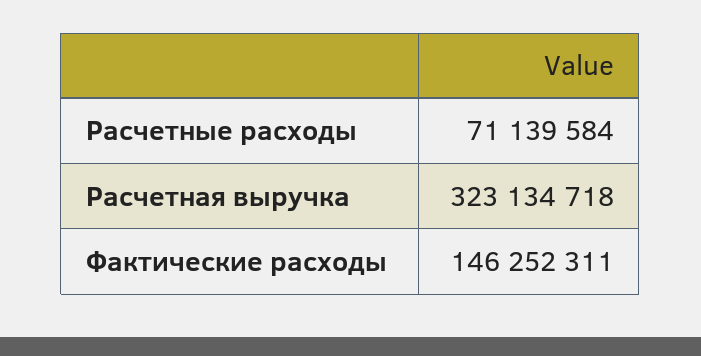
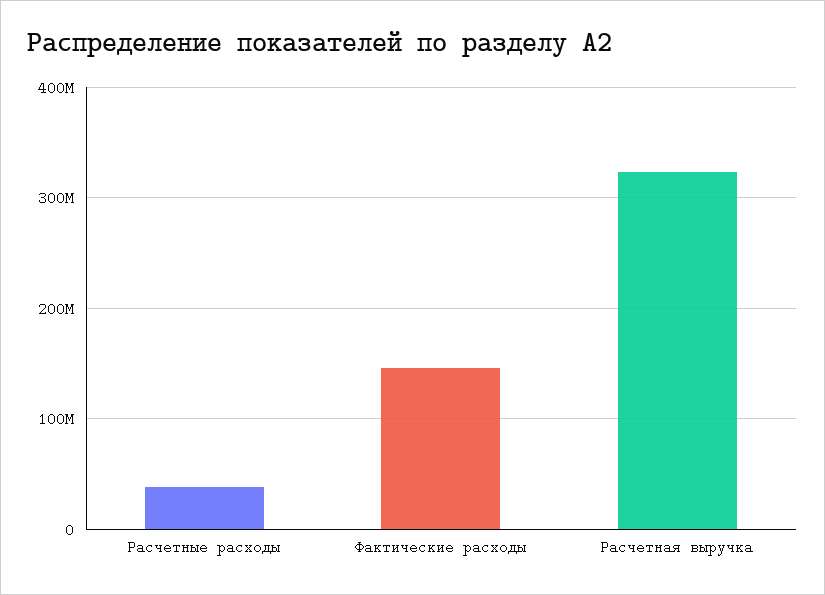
  {
-   "Расчетные расходы": 71139584,
+   "Расчетные расходы": 40000000,
    "Расчетная выручка": 323134718,
    "Фактические расходы": 146252311
  }

